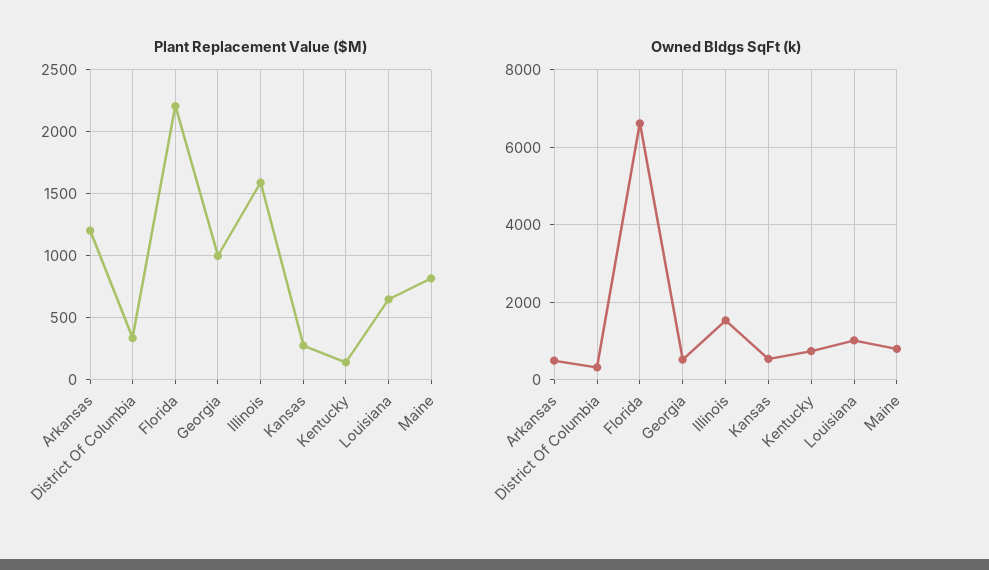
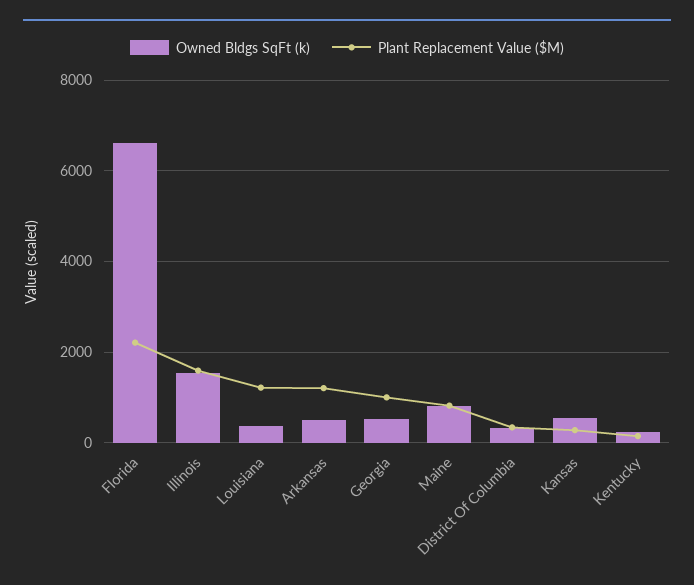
  {
    "Plant Replacement Value ($M)": {
      "Arkansas": 1200,
      "District Of Columbia": 350,
      "Florida": 2200,
      "Georgia": 1000,
      "Illinois": 1600,
      "Kansas": 300,
      "Kentucky": 150,
-     "Louisiana": 650,
+     "Louisiana": 1200,
      "Maine": 800
    },
    "Owned Bldgs SqFt (k)": {
      "Arkansas": 400,
      "District Of Columbia": 400,
      "Florida": 6600,
      "Georgia": 600,
      "Illinois": 1600,
      "Kansas": 600,
-     "Kentucky": 800,
+     "Kentucky": 200,
-     "Louisiana": 1000,
+     "Louisiana": 400,
      "Maine": 800
    }
  }

